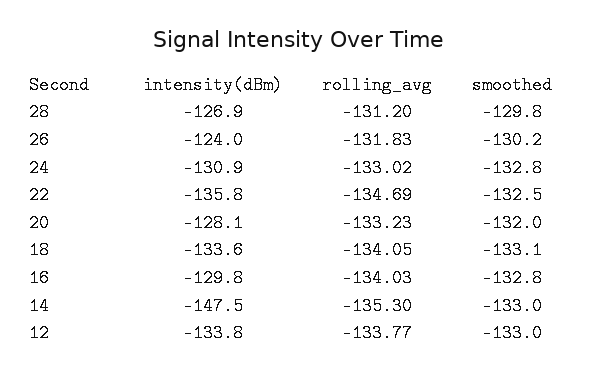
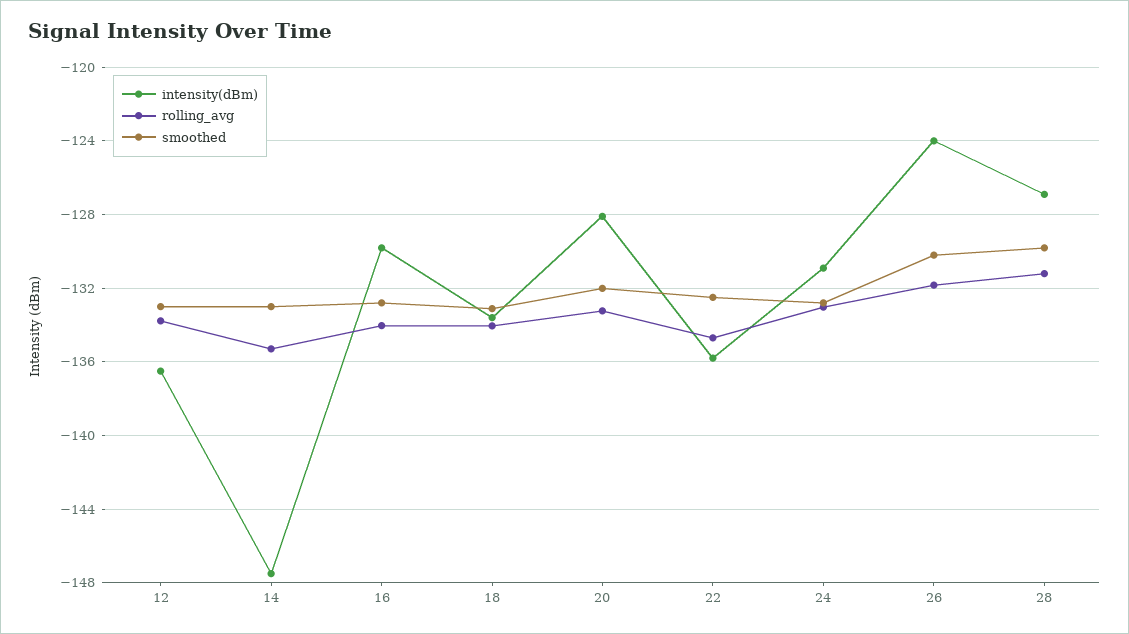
  {
    "intensity(dBm)": {
      "28": -126.9,
      "26": -124,
      "24": -130.9,
      "22": -135.8,
      "20": -128.1,
      "18": -133.6,
      "16": -129.8,
      "14": -147.5,
-     "12": -133.8
+     "12": -136.5
    },
    "rolling_avg": {
      "28": -131.2,
      "26": -131.83,
      "24": -133.02,
      "22": -134.69,
      "20": -133.23,
      "18": -134.05,
      "16": -134.03,
      "14": -135.3,
      "12": -133.77
    },
    "smoothed": {
      "28": -129.8,
      "26": -130.2,
      "24": -132.8,
      "22": -132.5,
      "20": -132,
      "18": -133.1,
      "16": -132.8,
      "14": -133,
      "12": -133
    }
  }

